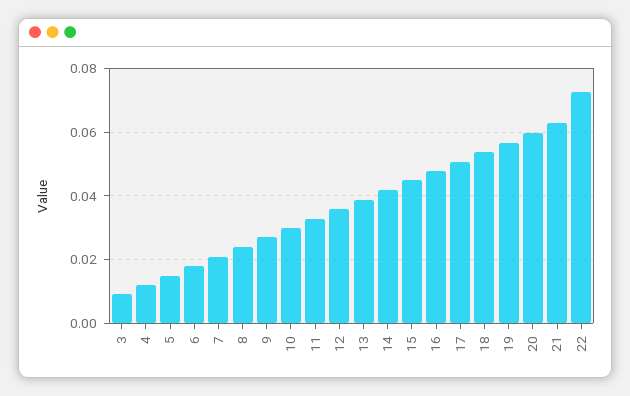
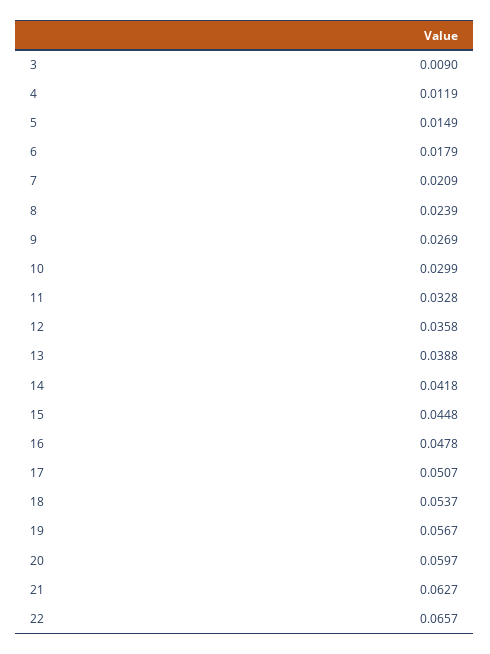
  {
    "3": 0.009,
    "4": 0.0119,
    "5": 0.0149,
    "6": 0.0179,
    "7": 0.0209,
    "8": 0.0239,
    "9": 0.0269,
    "10": 0.0299,
    "11": 0.0328,
    "12": 0.0358,
    "13": 0.0388,
    "14": 0.0418,
    "15": 0.0448,
    "16": 0.0478,
    "17": 0.0507,
    "18": 0.0537,
    "19": 0.0567,
    "20": 0.0597,
    "21": 0.0627,
-   "22": 0.072
+   "22": 0.0657
  }

